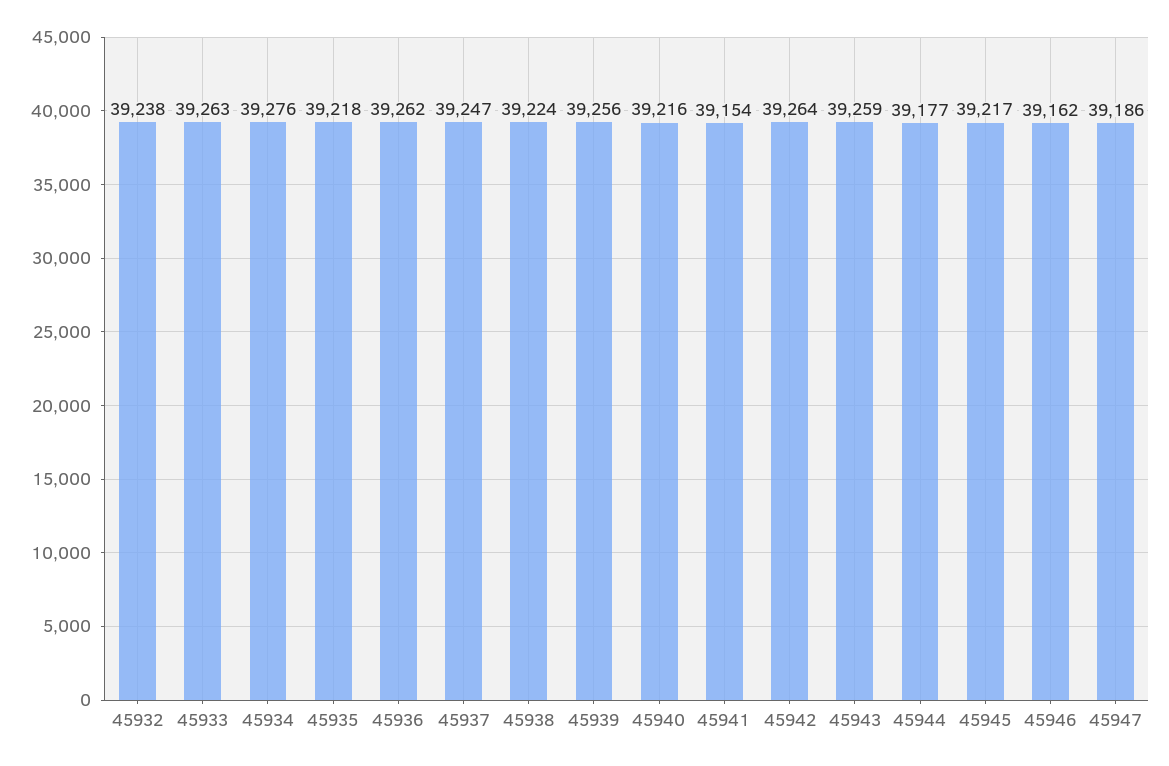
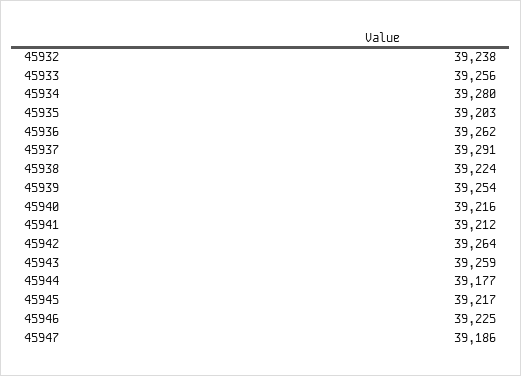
  {
    "45932": 39238,
-   "45933": 39263,
+   "45933": 39256,
-   "45934": 39276,
+   "45934": 39280,
-   "45935": 39218,
+   "45935": 39203,
    "45936": 39262,
-   "45937": 39247,
+   "45937": 39291,
    "45938": 39224,
-   "45939": 39256,
+   "45939": 39254,
    "45940": 39216,
-   "45941": 39154,
+   "45941": 39212,
    "45942": 39264,
    "45943": 39259,
    "45944": 39177,
    "45945": 39217,
-   "45946": 39162,
+   "45946": 39225,
    "45947": 39186
  }

